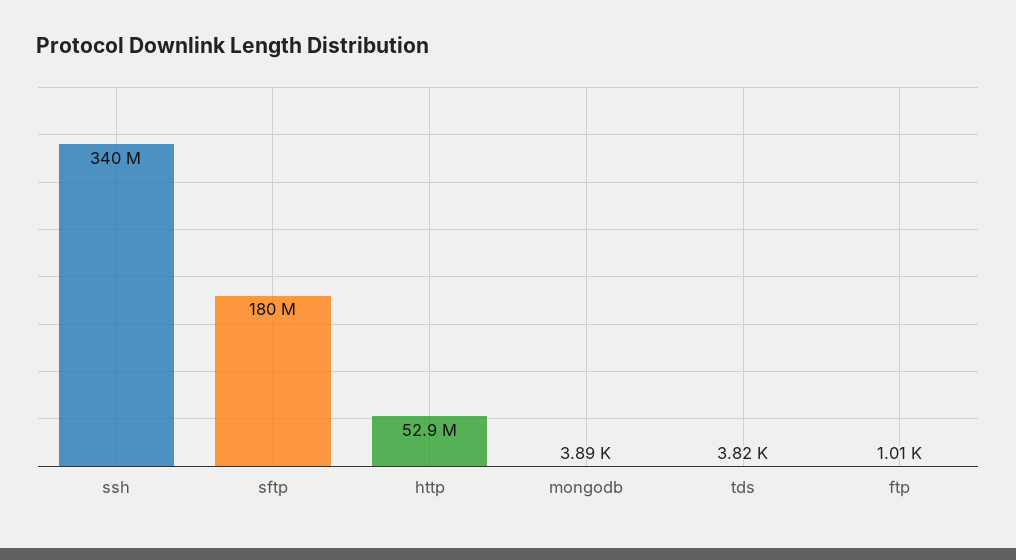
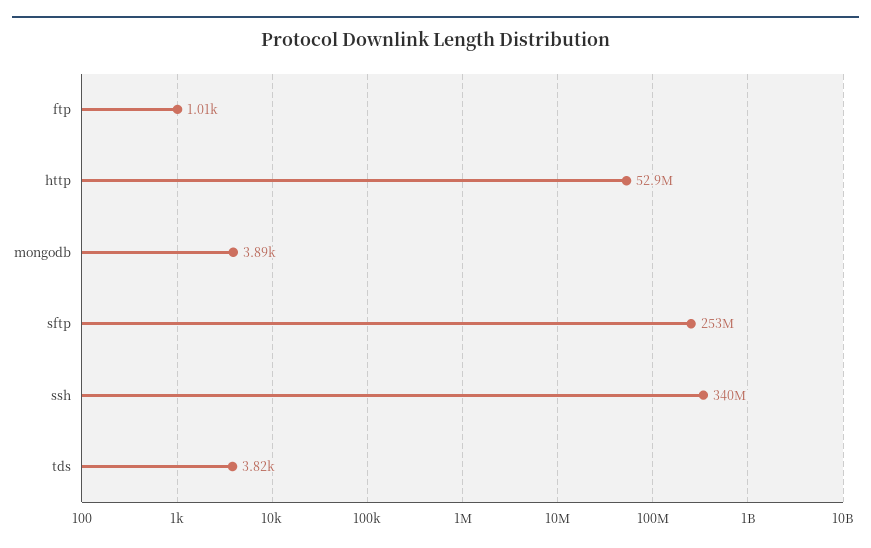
  {
    "ssh": 340000000,
-   "sftp": 180000000,
+   "sftp": 253000000,
    "http": 52900000,
    "mongodb": 3890,
    "tds": 3820,
    "ftp": 1010
  }

